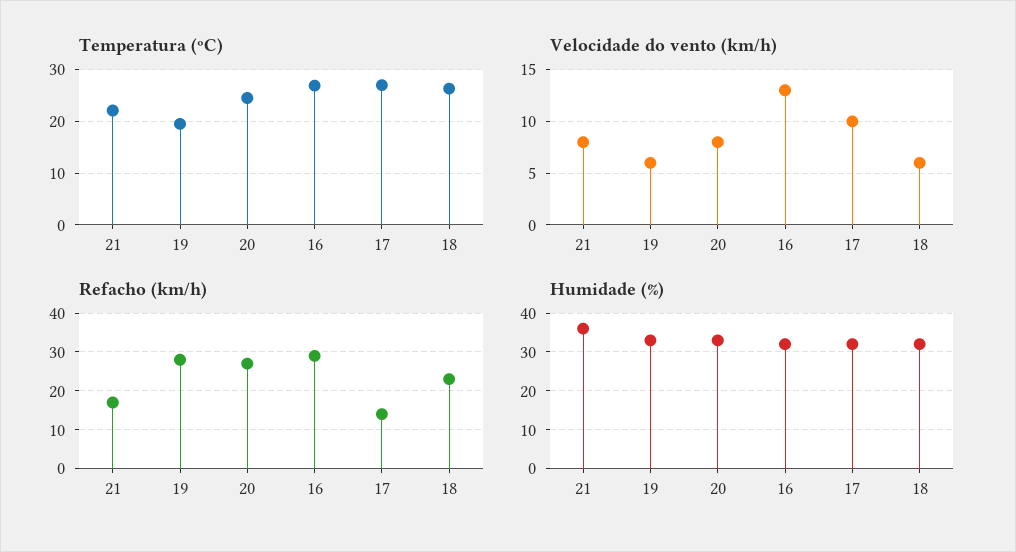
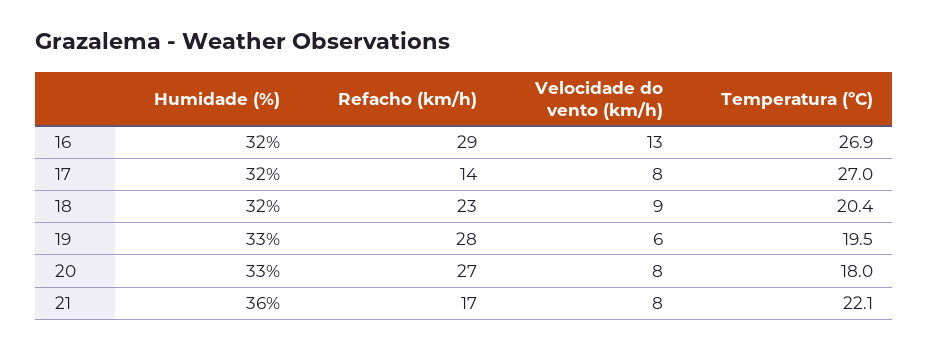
  {
    "Temperatura (ºC)": {
      "21": 22.1,
      "19": 19.5,
-     "20": 24,
+     "20": 18,
      "16": 26.9,
      "17": 27,
-     "18": 26
+     "18": 20.4
    },
    "Velocidade do vento (km/h)": {
      "21": 8,
      "19": 6,
      "20": 8,
      "16": 13,
-     "17": 10,
+     "17": 8,
-     "18": 6
+     "18": 9
    },
    "Refacho (km/h)": {
      "21": 17,
      "19": 28,
      "20": 27,
      "16": 29,
      "17": 14,
      "18": 23
    },
    "Humidade (%)": {
      "21": 36,
      "19": 33,
      "20": 33,
      "16": 32,
      "17": 32,
      "18": 32
    }
  }

